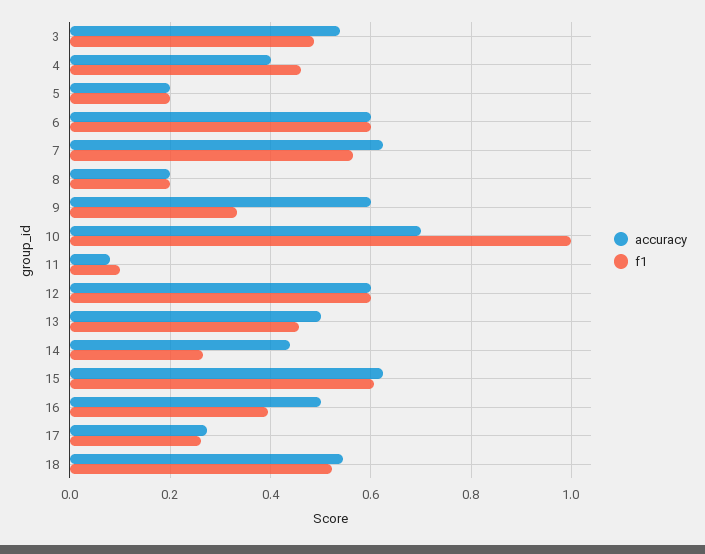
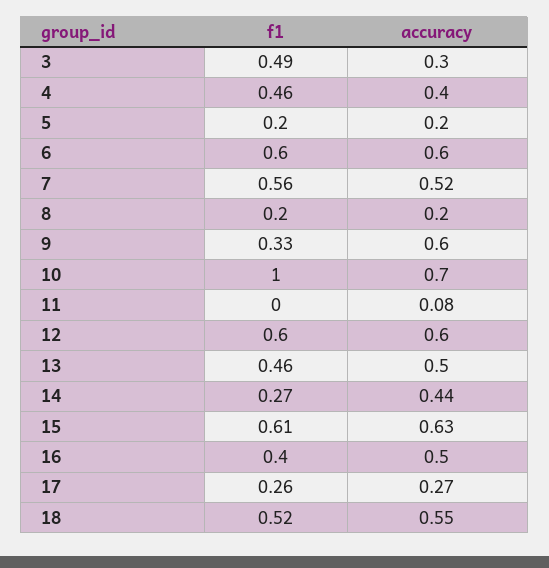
  {
    "accuracy": {
-     "3": 0.54,
+     "3": 0.3,
      "4": 0.4,
      "5": 0.2,
      "6": 0.6,
-     "7": 0.62,
+     "7": 0.52,
      "8": 0.2,
      "9": 0.6,
      "10": 0.7,
      "11": 0.08,
      "12": 0.6,
      "13": 0.5,
      "14": 0.44,
      "15": 0.63,
      "16": 0.5,
      "17": 0.27,
      "18": 0.55
    },
    "f1": {
      "3": 0.49,
      "4": 0.46,
      "5": 0.2,
      "6": 0.6,
      "7": 0.56,
      "8": 0.2,
      "9": 0.33,
      "10": 1,
-     "11": 0.1,
+     "11": 0,
      "12": 0.6,
      "13": 0.46,
      "14": 0.27,
      "15": 0.61,
      "16": 0.4,
      "17": 0.26,
      "18": 0.52
    }
  }

